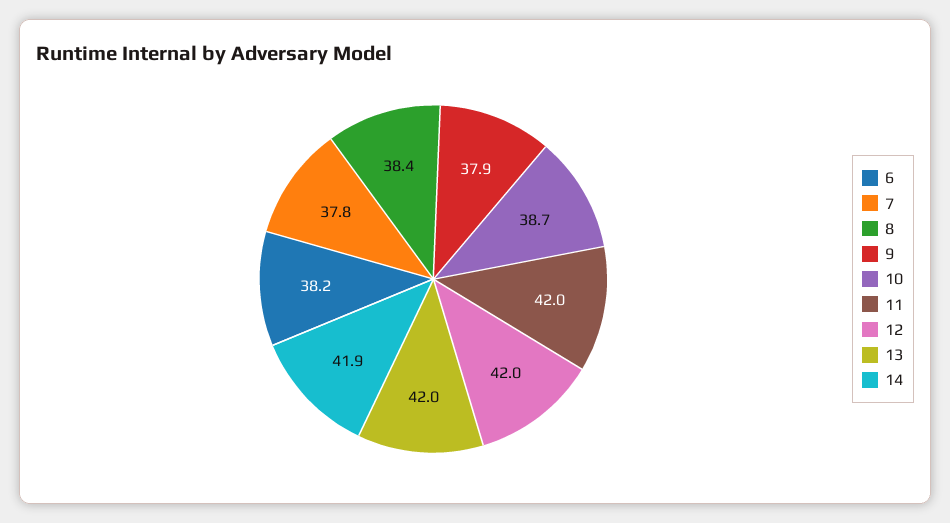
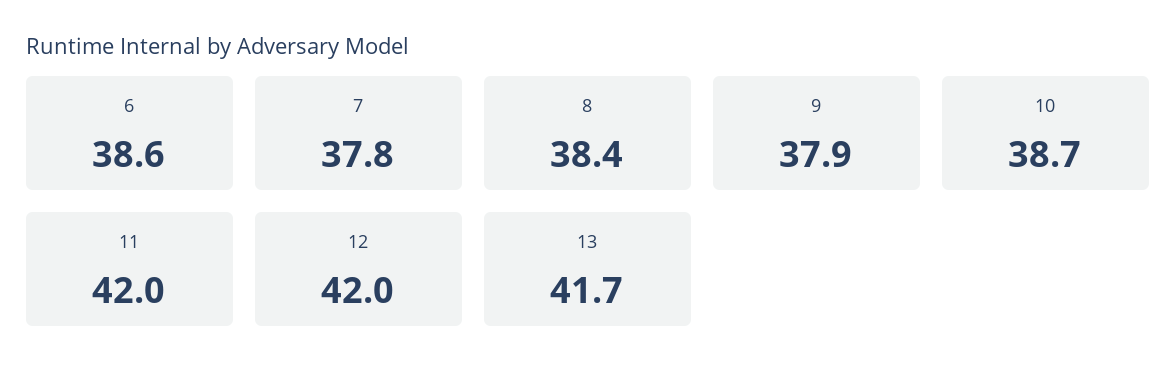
  {
-   "6": 38.2,
+   "6": 38.6,
    "7": 37.8,
    "8": 38.4,
    "9": 37.9,
    "10": 38.7,
    "11": 42,
    "12": 42,
-   "13": 42,
+   "13": 41.7
-   "14": 41.9
  }

